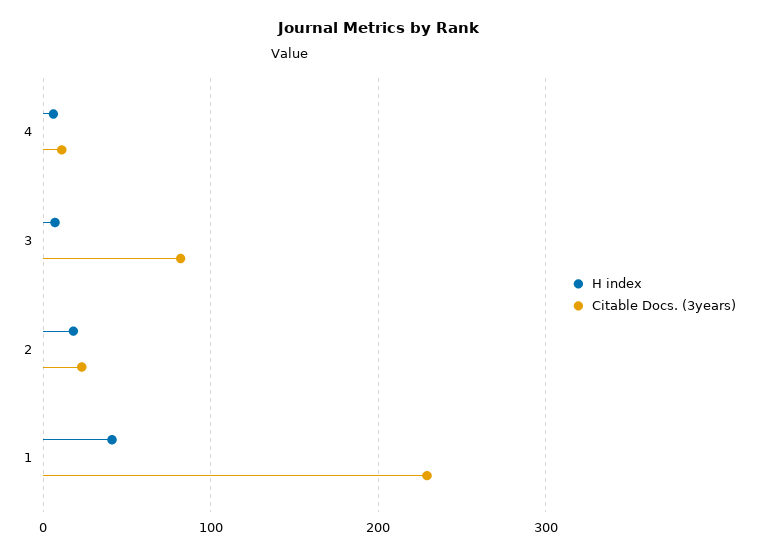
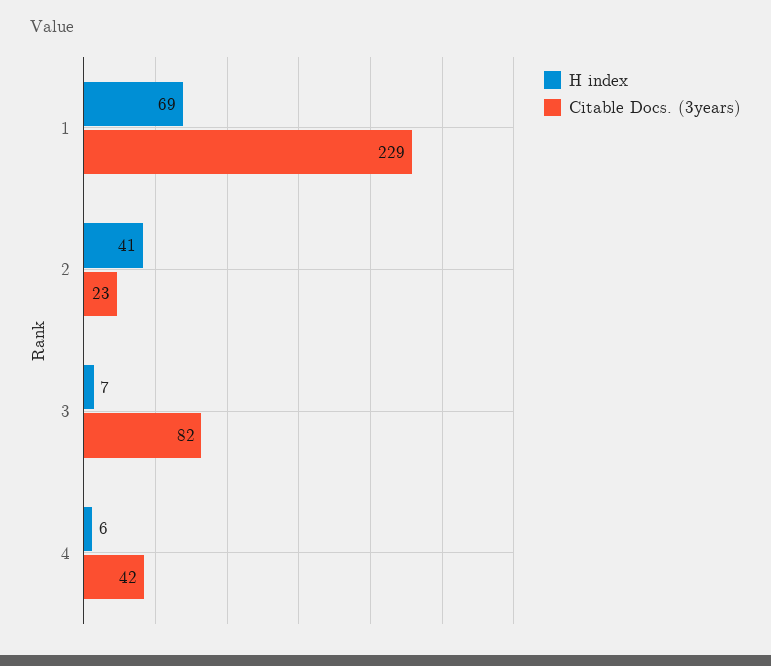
  {
    "H index": {
      "4": 6,
      "3": 7,
-     "2": 20,
+     "2": 41,
-     "1": 40
+     "1": 69
    },
    "Citable Docs. (3years)": {
-     "4": 10,
+     "4": 42,
      "3": 82,
      "2": 23,
      "1": 229
    }
  }

